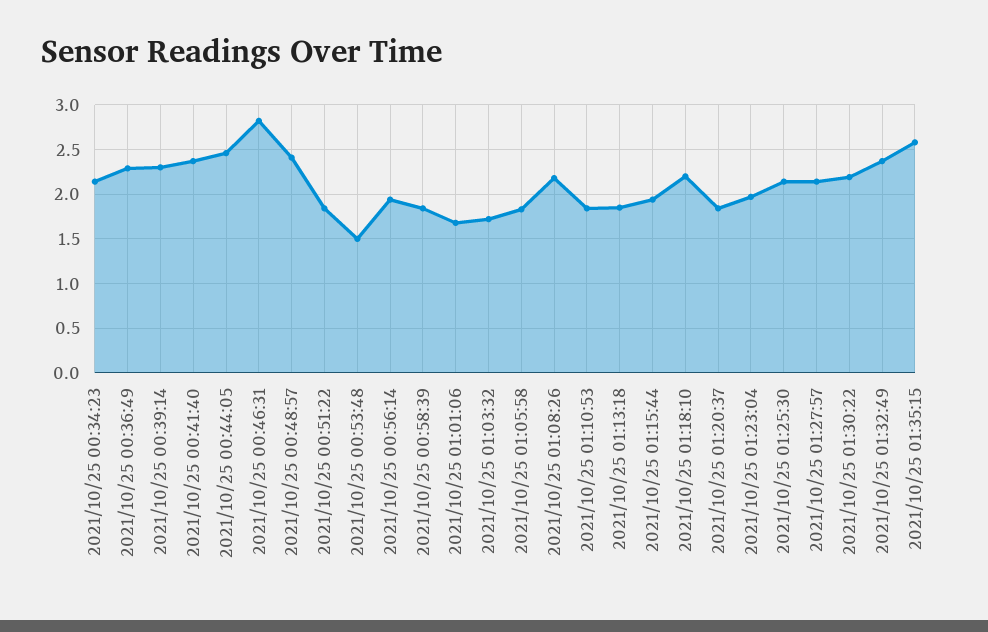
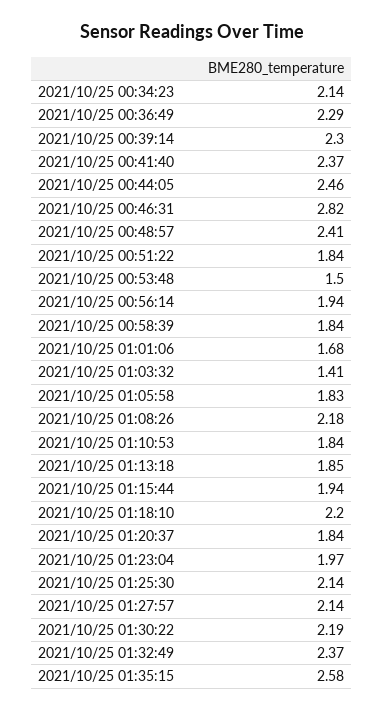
  {
    "2021/10/25 00:34:23": 2.14,
    "2021/10/25 00:36:49": 2.29,
    "2021/10/25 00:39:14": 2.3,
    "2021/10/25 00:41:40": 2.37,
    "2021/10/25 00:44:05": 2.46,
    "2021/10/25 00:46:31": 2.82,
    "2021/10/25 00:48:57": 2.41,
    "2021/10/25 00:51:22": 1.84,
    "2021/10/25 00:53:48": 1.5,
    "2021/10/25 00:56:14": 1.94,
    "2021/10/25 00:58:39": 1.84,
    "2021/10/25 01:01:06": 1.68,
-   "2021/10/25 01:03:32": 1.7,
+   "2021/10/25 01:03:32": 1.41,
    "2021/10/25 01:05:58": 1.83,
    "2021/10/25 01:08:26": 2.18,
    "2021/10/25 01:10:53": 1.84,
    "2021/10/25 01:13:18": 1.85,
    "2021/10/25 01:15:44": 1.94,
    "2021/10/25 01:18:10": 2.2,
    "2021/10/25 01:20:37": 1.84,
    "2021/10/25 01:23:04": 1.97,
    "2021/10/25 01:25:30": 2.14,
    "2021/10/25 01:27:57": 2.14,
    "2021/10/25 01:30:22": 2.19,
    "2021/10/25 01:32:49": 2.37,
    "2021/10/25 01:35:15": 2.58
  }

